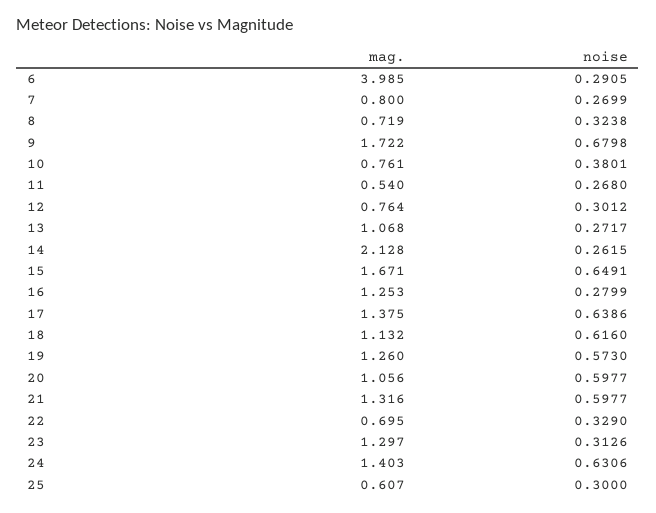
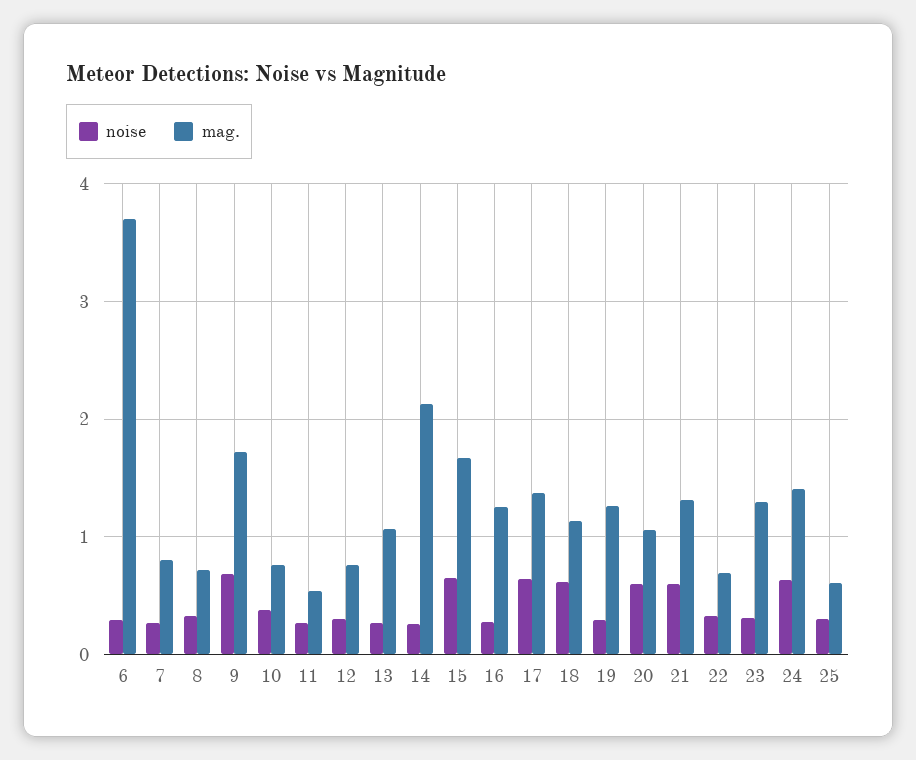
  {
    "mag.": {
-     "6": 3.985,
+     "6": 3.7,
      "7": 0.8,
      "8": 0.719,
      "9": 1.722,
      "10": 0.761,
      "11": 0.54,
      "12": 0.764,
      "13": 1.068,
      "14": 2.128,
      "15": 1.671,
      "16": 1.253,
      "17": 1.375,
      "18": 1.132,
      "19": 1.26,
      "20": 1.056,
      "21": 1.316,
      "22": 0.695,
      "23": 1.297,
      "24": 1.403,
      "25": 0.607
    },
    "noise": {
      "6": 0.2905,
      "7": 0.2699,
      "8": 0.3238,
      "9": 0.6798,
      "10": 0.3801,
      "11": 0.268,
      "12": 0.3012,
      "13": 0.2717,
      "14": 0.2615,
      "15": 0.6491,
      "16": 0.2799,
      "17": 0.6386,
      "18": 0.616,
-     "19": 0.573,
+     "19": 0.3,
      "20": 0.5977,
      "21": 0.5977,
      "22": 0.329,
      "23": 0.3126,
      "24": 0.6306,
      "25": 0.3
    }
  }

